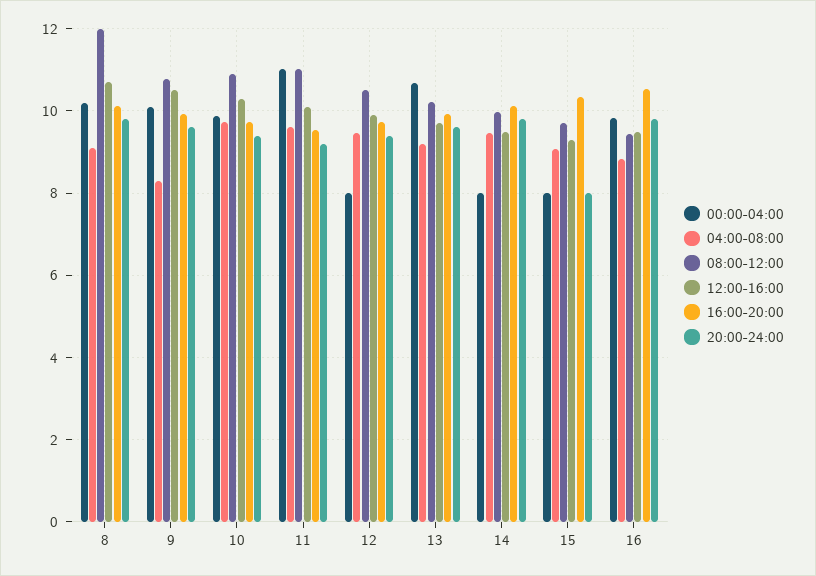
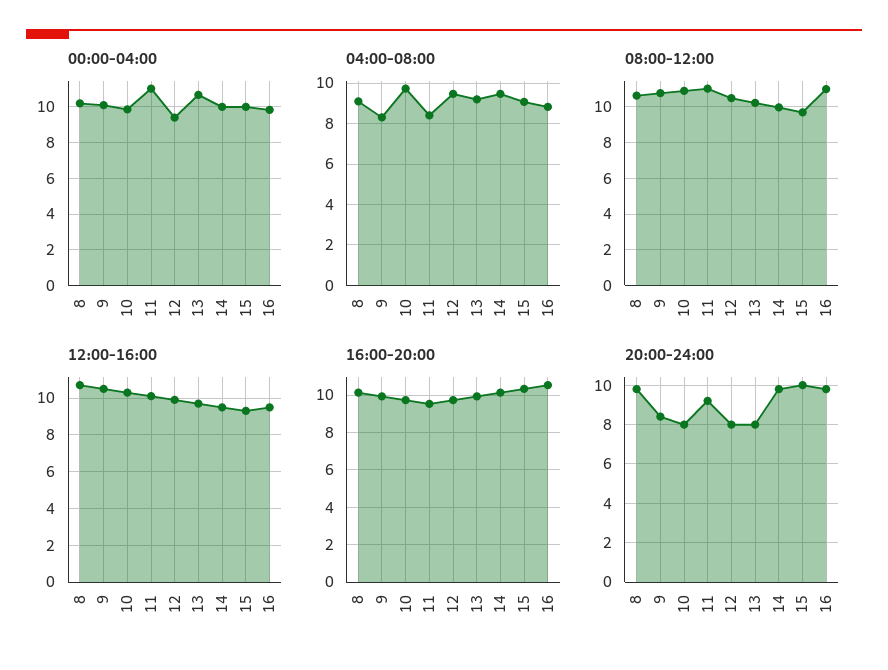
  {
    "00:00-04:00": {
      "8": 10.2,
      "9": 10.2,
      "10": 9.8,
      "11": 11,
-     "12": 8,
+     "12": 9.5,
      "13": 10.6,
-     "14": 8,
+     "14": 10,
-     "15": 8,
+     "15": 10,
      "16": 9.8
    },
    "04:00-08:00": {
      "8": 9.2,
      "9": 8.4,
      "10": 9.8,
-     "11": 9.6,
+     "11": 8.5,
      "12": 9.4,
      "13": 9.2,
      "14": 9.4,
      "15": 9,
      "16": 8.8
    },
    "08:00-12:00": {
-     "8": 12,
+     "8": 10.5,
      "9": 10.8,
      "10": 11,
      "11": 11,
      "12": 10.6,
      "13": 10.2,
      "14": 10,
      "15": 9.8,
-     "16": 9.4
+     "16": 11
    },
    "12:00-16:00": {
      "8": 10.8,
      "9": 10.6,
      "10": 10.4,
      "11": 10.2,
      "12": 10,
      "13": 9.8,
      "14": 9.6,
      "15": 9.4,
      "16": 9.6
    },
    "16:00-20:00": {
      "8": 10.2,
      "9": 10,
      "10": 9.8,
      "11": 9.6,
      "12": 9.8,
      "13": 10,
      "14": 10.2,
      "15": 10.4,
      "16": 10.6
    },
    "20:00-24:00": {
      "8": 9.8,
-     "9": 9.6,
+     "9": 8.5,
-     "10": 9.4,
+     "10": 8,
      "11": 9.2,
-     "12": 9.4,
+     "12": 8,
-     "13": 9.6,
+     "13": 8,
      "14": 9.8,
-     "15": 8,
+     "15": 10,
      "16": 9.8
    }
  }

